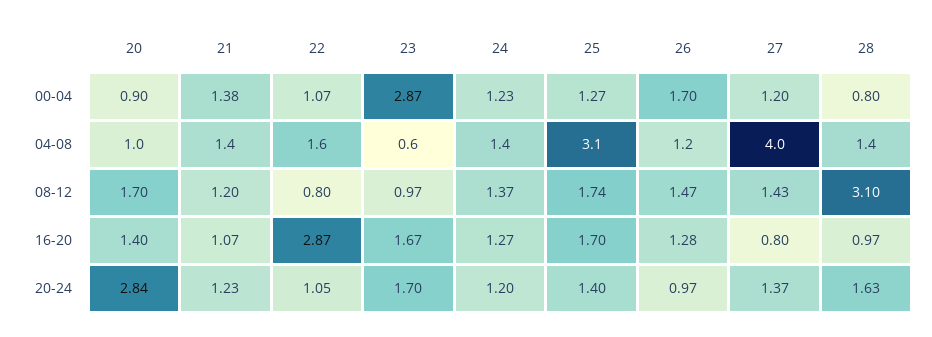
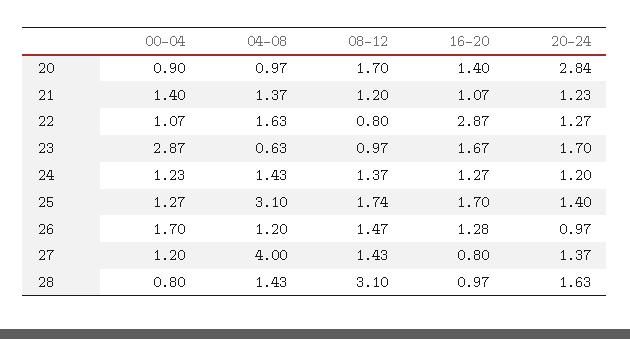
  {
    "20": {
      "00-04": 0.9,
      "04-08": 0.97,
      "08-12": 1.7,
      "16-20": 1.4,
      "20-24": 2.84
    },
    "21": {
-     "00-04": 1.38,
+     "00-04": 1.4,
      "04-08": 1.37,
      "08-12": 1.2,
      "16-20": 1.07,
      "20-24": 1.23
    },
    "22": {
      "00-04": 1.07,
      "04-08": 1.63,
      "08-12": 0.8,
      "16-20": 2.87,
-     "20-24": 1.05
+     "20-24": 1.27
    },
    "23": {
      "00-04": 2.87,
      "04-08": 0.63,
      "08-12": 0.97,
      "16-20": 1.67,
      "20-24": 1.7
    },
    "24": {
      "00-04": 1.23,
      "04-08": 1.43,
      "08-12": 1.37,
      "16-20": 1.27,
      "20-24": 1.2
    },
    "25": {
      "00-04": 1.27,
      "04-08": 3.1,
      "08-12": 1.74,
      "16-20": 1.7,
      "20-24": 1.4
    },
    "26": {
      "00-04": 1.7,
      "04-08": 1.2,
      "08-12": 1.47,
      "16-20": 1.28,
      "20-24": 0.97
    },
    "27": {
      "00-04": 1.2,
      "04-08": 4,
      "08-12": 1.43,
      "16-20": 0.8,
      "20-24": 1.37
    },
    "28": {
      "00-04": 0.8,
      "04-08": 1.43,
      "08-12": 3.1,
      "16-20": 0.97,
      "20-24": 1.63
    }
  }

